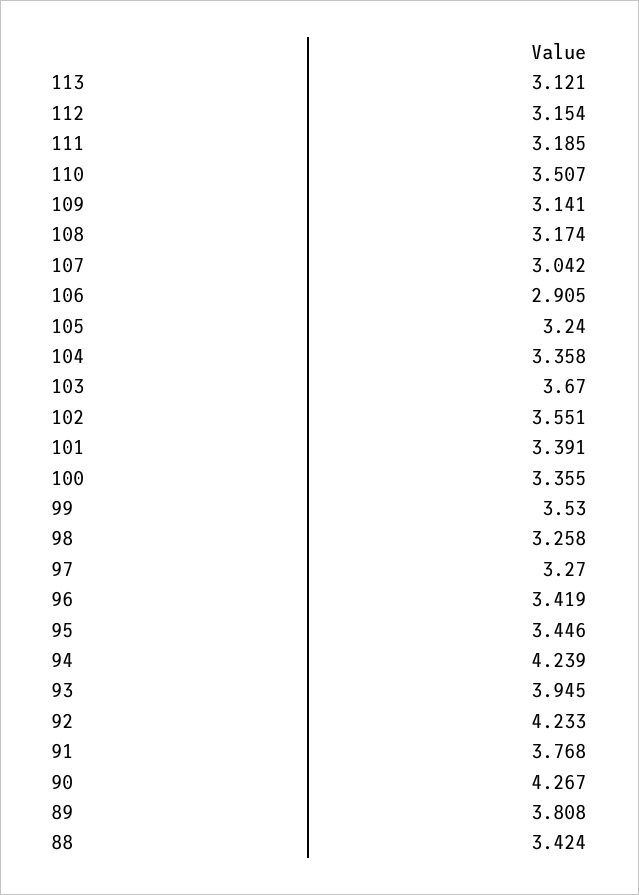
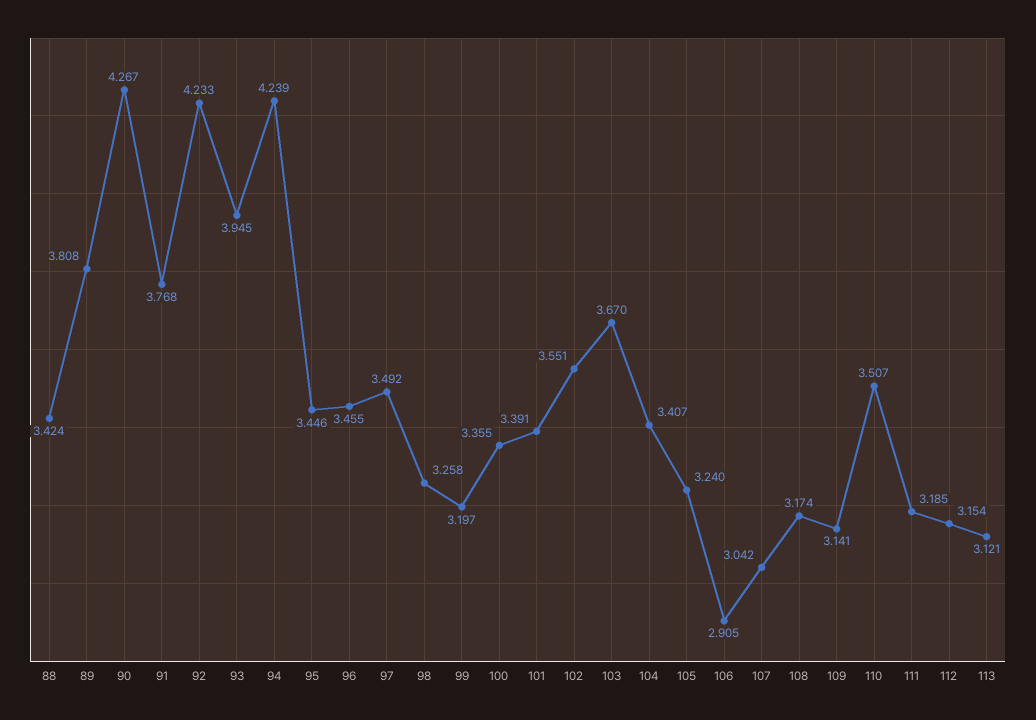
  {
    "113": 3.121,
    "112": 3.154,
    "111": 3.185,
    "110": 3.507,
    "109": 3.141,
    "108": 3.174,
    "107": 3.042,
    "106": 2.905,
    "105": 3.24,
-   "104": 3.358,
+   "104": 3.407,
    "103": 3.67,
    "102": 3.551,
    "101": 3.391,
    "100": 3.355,
-   "99": 3.53,
+   "99": 3.197,
    "98": 3.258,
-   "97": 3.27,
+   "97": 3.492,
-   "96": 3.419,
+   "96": 3.455,
    "95": 3.446,
    "94": 4.239,
    "93": 3.945,
    "92": 4.233,
    "91": 3.768,
    "90": 4.267,
    "89": 3.808,
    "88": 3.424
  }

